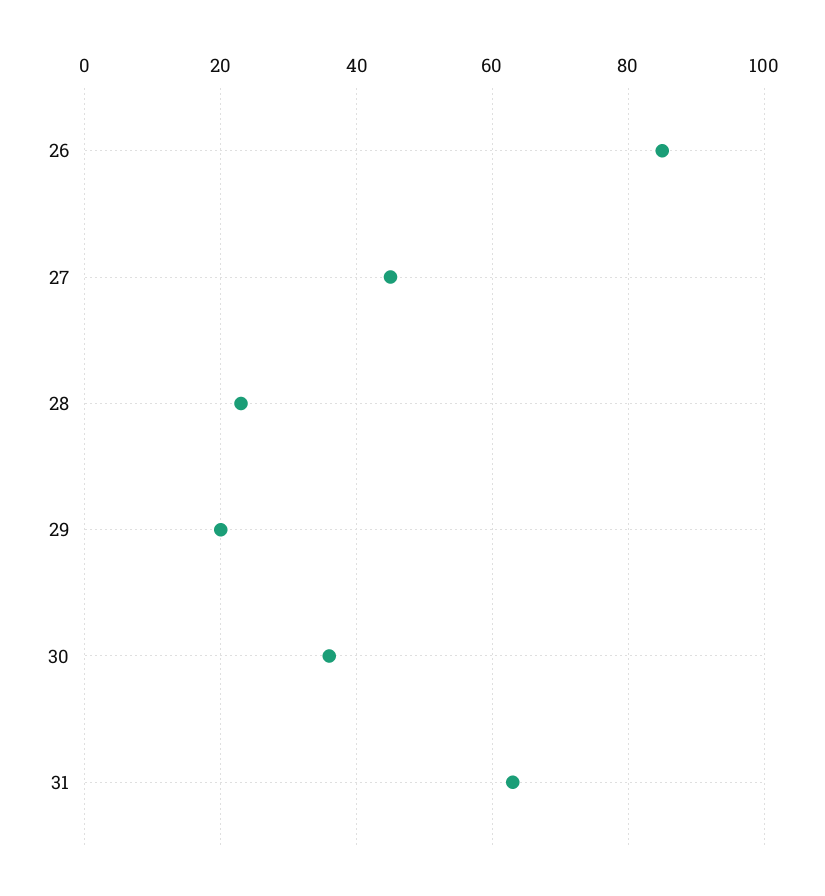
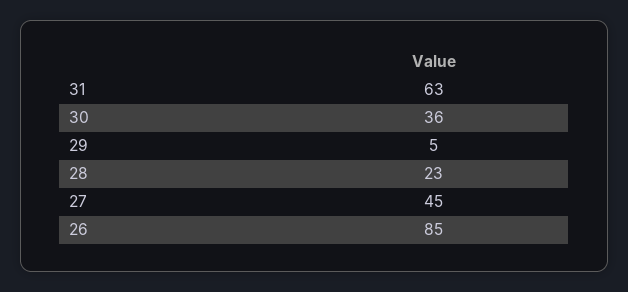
  {
    "26": 85,
    "27": 45,
    "28": 23,
-   "29": 20,
+   "29": 5,
    "30": 36,
    "31": 63
  }

